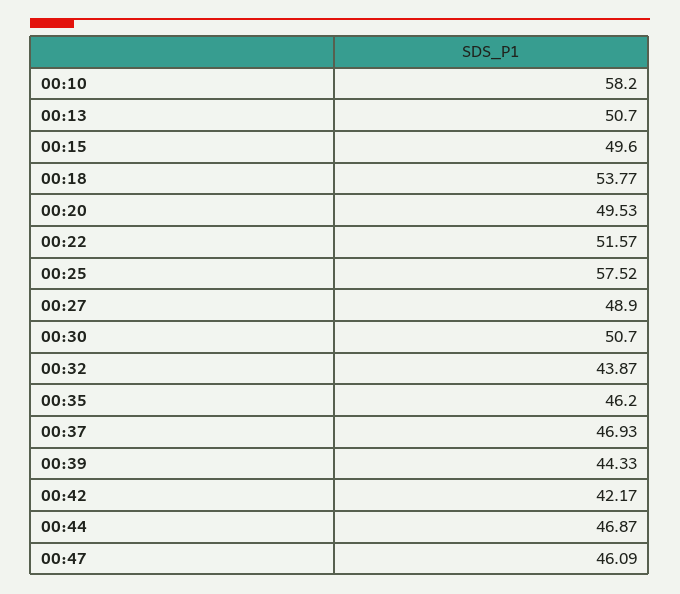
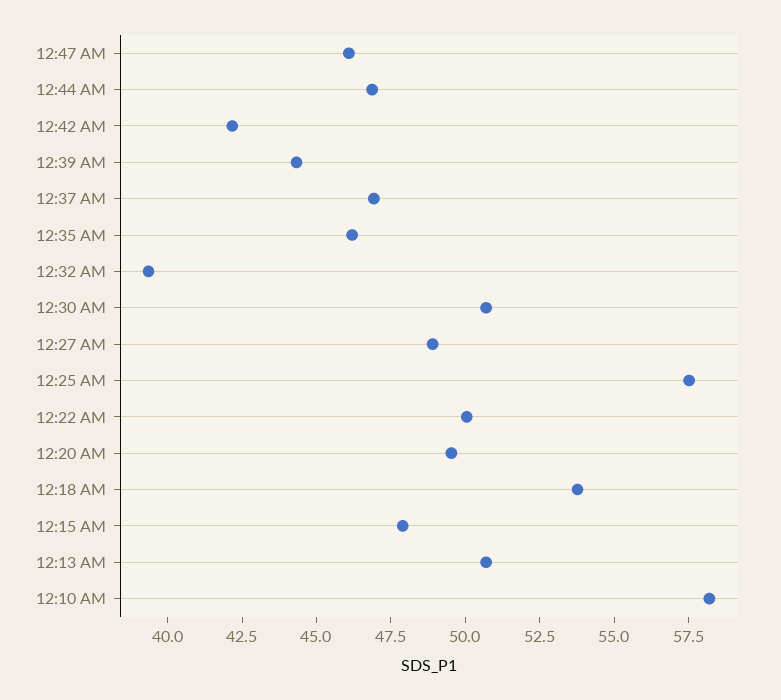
  {
    "00:10": 58.2,
    "00:13": 50.7,
-   "00:15": 49.6,
+   "00:15": 48,
    "00:18": 53.77,
    "00:20": 49.53,
-   "00:22": 51.57,
+   "00:22": 50,
    "00:25": 57.52,
    "00:27": 48.9,
    "00:30": 50.7,
-   "00:32": 43.87,
+   "00:32": 39.5,
    "00:35": 46.2,
    "00:37": 46.93,
    "00:39": 44.33,
    "00:42": 42.17,
    "00:44": 46.87,
    "00:47": 46.09
  }

